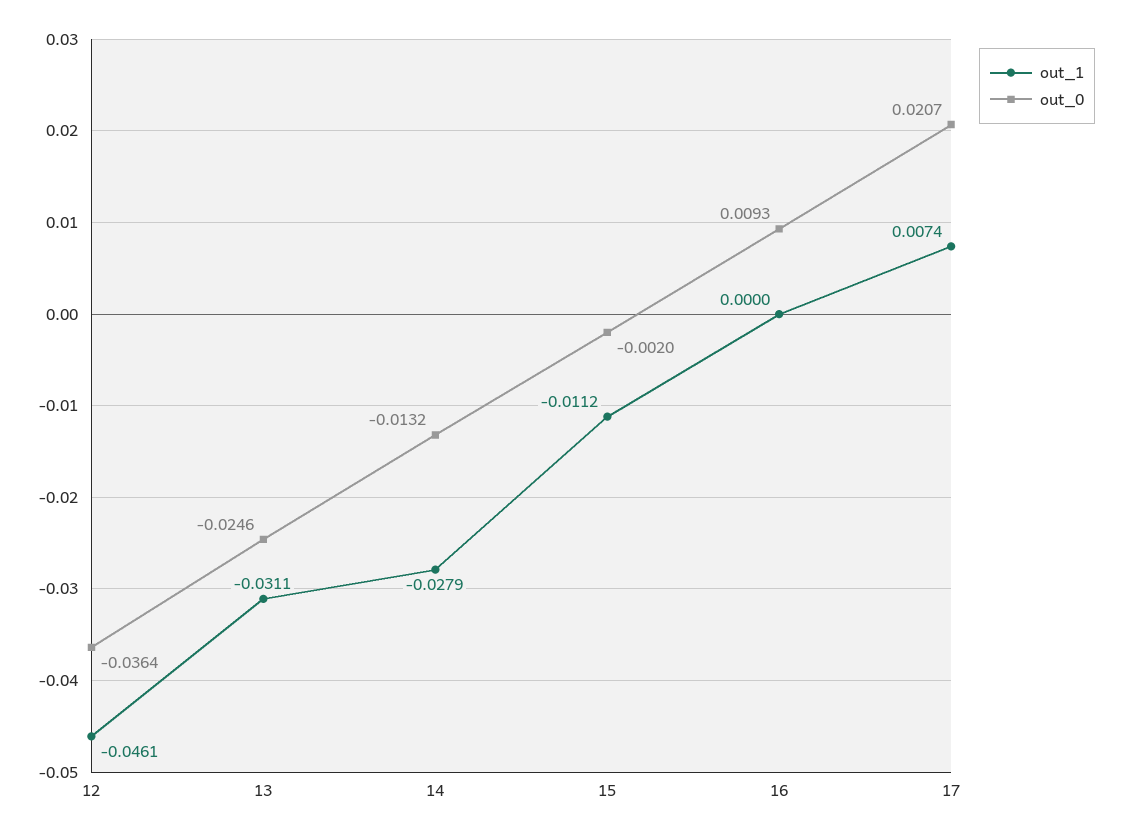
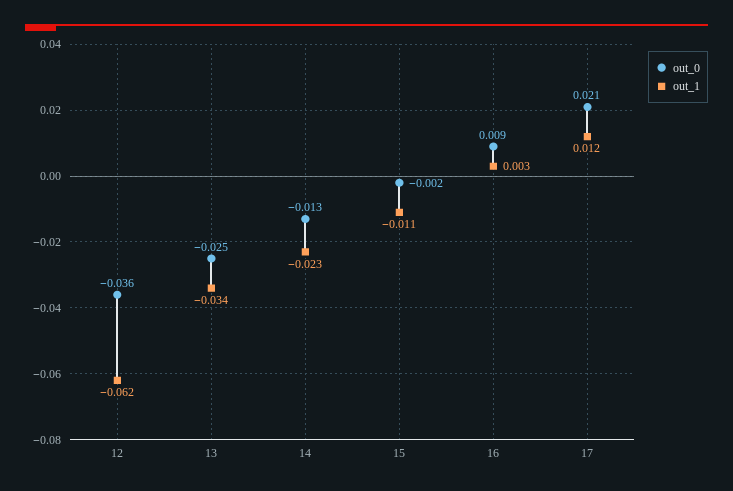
  {
    "out_1": {
-     "12": -0.0461,
+     "12": -0.062,
-     "13": -0.0311,
+     "13": -0.034,
-     "14": -0.0279,
+     "14": -0.023,
      "15": -0.0112,
-     "16": 0,
+     "16": 0.003,
-     "17": 0.0074
+     "17": 0.012
    },
    "out_0": {
      "12": -0.0364,
      "13": -0.0246,
      "14": -0.0132,
      "15": -0.002,
      "16": 0.0093,
      "17": 0.0207
    }
  }

